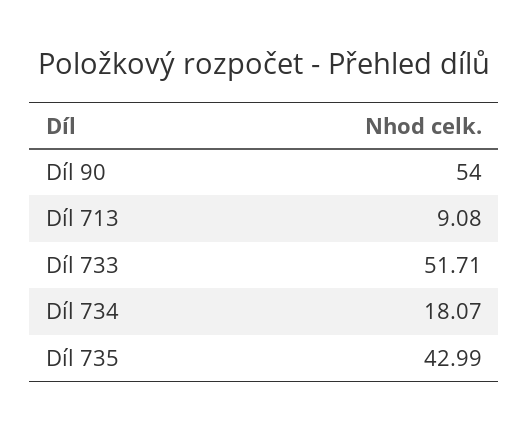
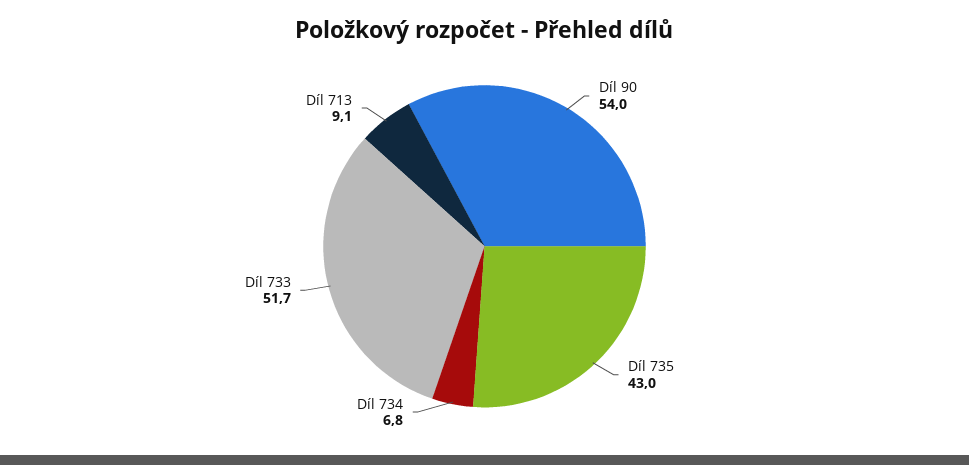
  {
    "Díl 90": 54,
    "Díl 713": 9.08,
    "Díl 733": 51.71,
-   "Díl 734": 18.07,
+   "Díl 734": 6.8,
    "Díl 735": 42.99
  }

